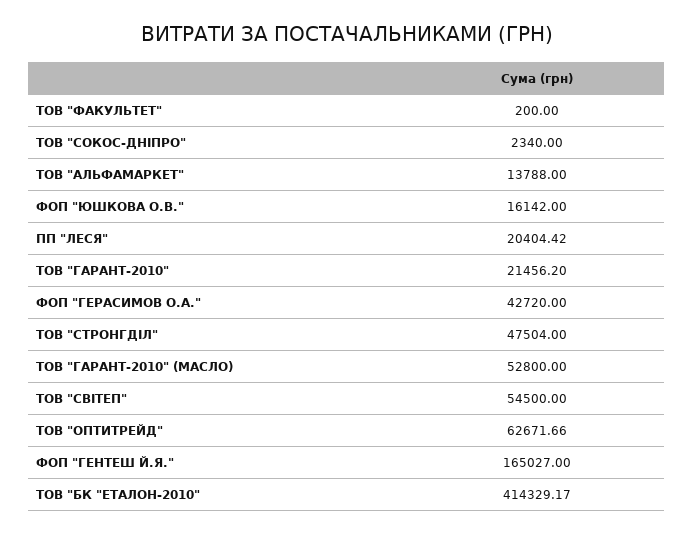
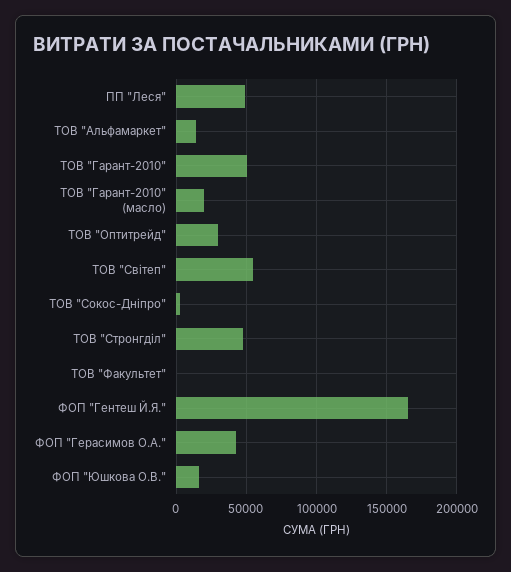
  {
    "ТОВ \"ФАКУЛЬТЕТ\"": 200,
    "ТОВ \"СОКОС-ДНІПРО\"": 2340,
    "ТОВ \"АЛЬФАМАРКЕТ\"": 13788,
    "ФОП \"ЮШКОВА О.В.\"": 16142,
-   "ПП \"ЛЕСЯ\"": 20404.42,
+   "ПП \"ЛЕСЯ\"": 50000,
-   "ТОВ \"ГАРАНТ-2010\"": 21456.2,
+   "ТОВ \"ГАРАНТ-2010\"": 50000,
    "ФОП \"ГЕРАСИМОВ О.А.\"": 42720,
    "ТОВ \"СТРОНГДІЛ\"": 47504,
-   "ТОВ \"ГАРАНТ-2010\" (МАСЛО)": 52800,
+   "ТОВ \"ГАРАНТ-2010\" (МАСЛО)": 20000,
    "ТОВ \"СВІТЕП\"": 54500,
-   "ТОВ \"ОПТИТРЕЙД\"": 62671.66,
+   "ТОВ \"ОПТИТРЕЙД\"": 30000,
-   "ФОП \"ГЕНТЕШ Й.Я.\"": 165027,
+   "ФОП \"ГЕНТЕШ Й.Я.\"": 165027
-   "ТОВ \"БК \"ЕТАЛОН-2010\"": 414329.17
  }

